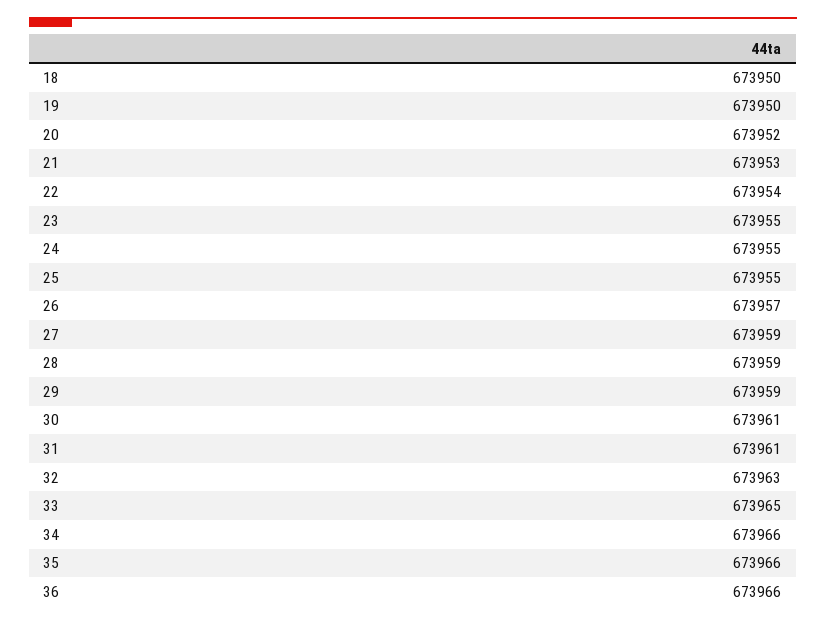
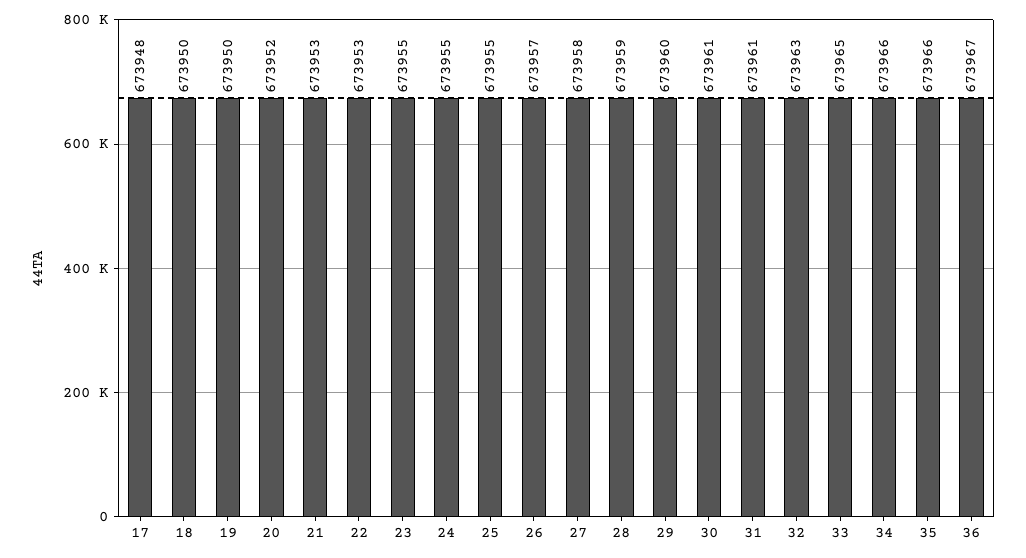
  {
    "18": 673950,
    "19": 673950,
    "20": 673952,
    "21": 673953,
-   "22": 673954,
+   "22": 673953,
    "23": 673955,
    "24": 673955,
    "25": 673955,
    "26": 673957,
-   "27": 673959,
+   "27": 673958,
    "28": 673959,
-   "29": 673959,
+   "29": 673960,
    "30": 673961,
    "31": 673961,
    "32": 673963,
    "33": 673965,
    "34": 673966,
    "35": 673966,
-   "36": 673966
+   "36": 673967,
+   "17": 673948
  }

